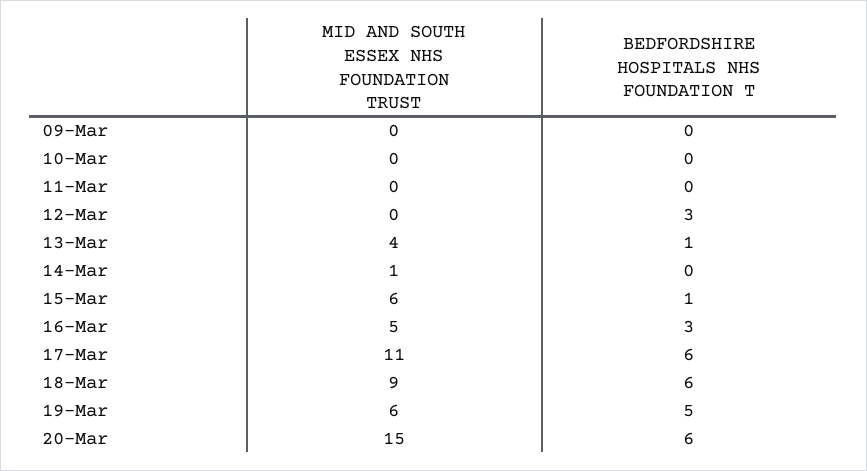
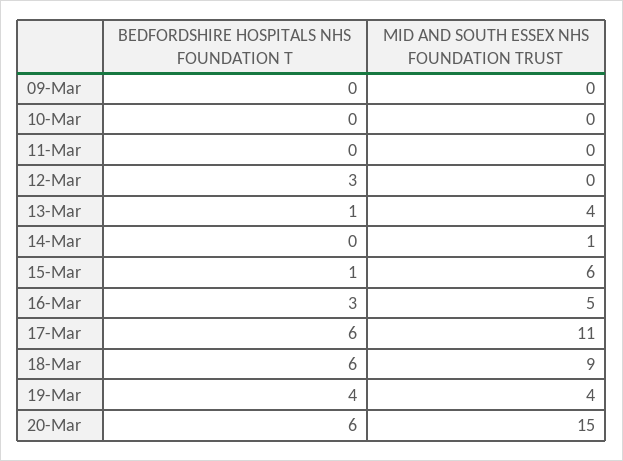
  {
    "MID AND SOUTH ESSEX NHS FOUNDATION TRUST": {
      "09-Mar": 0,
      "10-Mar": 0,
      "11-Mar": 0,
      "12-Mar": 0,
      "13-Mar": 4,
      "14-Mar": 1,
      "15-Mar": 6,
      "16-Mar": 5,
      "17-Mar": 11,
      "18-Mar": 9,
-     "19-Mar": 6,
+     "19-Mar": 4,
      "20-Mar": 15
    },
    "BEDFORDSHIRE HOSPITALS NHS FOUNDATION T": {
      "09-Mar": 0,
      "10-Mar": 0,
      "11-Mar": 0,
      "12-Mar": 3,
      "13-Mar": 1,
      "14-Mar": 0,
      "15-Mar": 1,
      "16-Mar": 3,
      "17-Mar": 6,
      "18-Mar": 6,
-     "19-Mar": 5,
+     "19-Mar": 4,
      "20-Mar": 6
    }
  }

